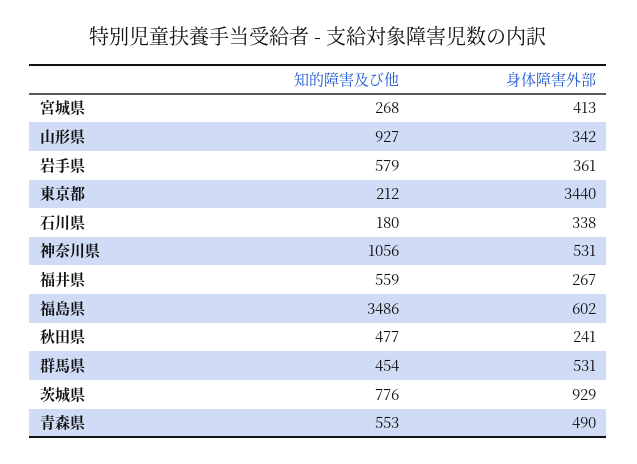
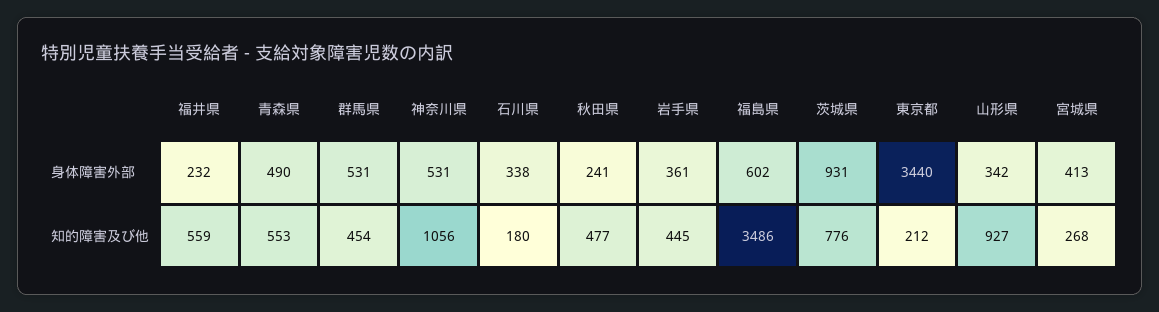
  {
    "知的障害及び他": {
      "宮城県": 268,
      "山形県": 927,
-     "岩手県": 579,
+     "岩手県": 445,
      "東京都": 212,
      "石川県": 180,
      "神奈川県": 1056,
      "福井県": 559,
      "福島県": 3486,
      "秋田県": 477,
      "群馬県": 454,
      "茨城県": 776,
      "青森県": 553
    },
    "身体障害外部": {
      "宮城県": 413,
      "山形県": 342,
      "岩手県": 361,
      "東京都": 3440,
      "石川県": 338,
      "神奈川県": 531,
-     "福井県": 267,
+     "福井県": 232,
      "福島県": 602,
      "秋田県": 241,
      "群馬県": 531,
-     "茨城県": 929,
+     "茨城県": 931,
      "青森県": 490
    }
  }

